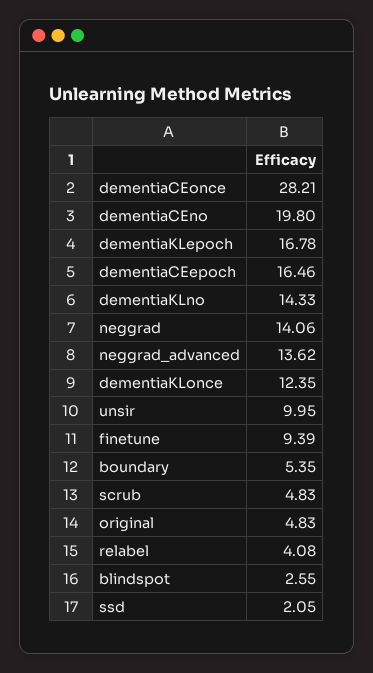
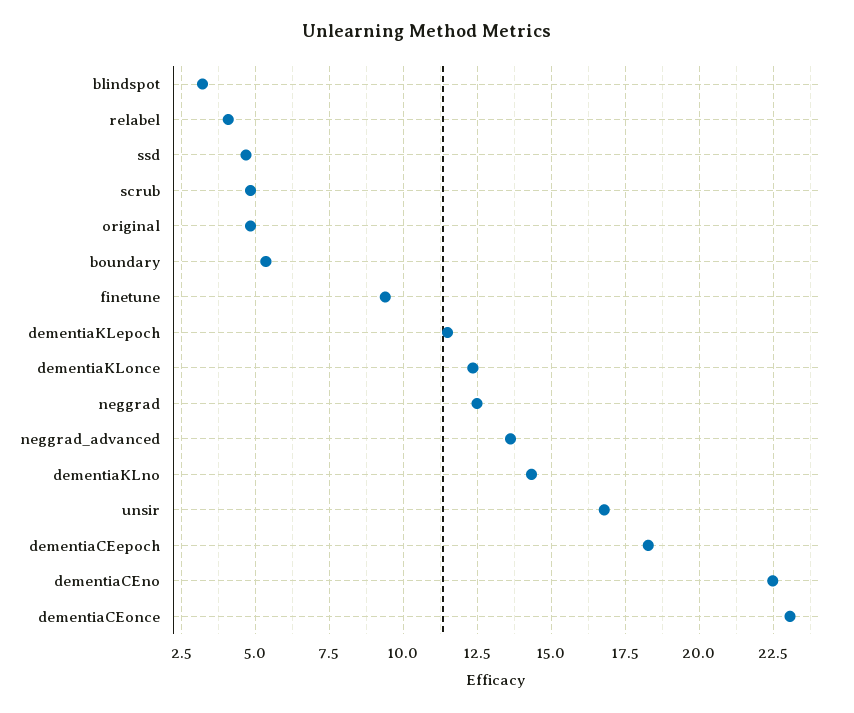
  {
-   "dementiaCEonce": 28.21,
+   "dementiaCEonce": 23,
-   "dementiaCEno": 19.8,
+   "dementiaCEno": 22.5,
-   "dementiaKLepoch": 16.78,
+   "dementiaKLepoch": 11.5,
-   "dementiaCEepoch": 16.46,
+   "dementiaCEepoch": 18.25,
    "dementiaKLno": 14.33,
-   "neggrad": 14.06,
+   "neggrad": 12.5,
    "neggrad_advanced": 13.62,
    "dementiaKLonce": 12.35,
-   "unsir": 9.95,
+   "unsir": 16.75,
    "finetune": 9.39,
    "boundary": 5.35,
    "scrub": 4.83,
    "original": 4.83,
    "relabel": 4.08,
-   "blindspot": 2.55,
+   "blindspot": 3.25,
-   "ssd": 2.05
+   "ssd": 4.75
  }

